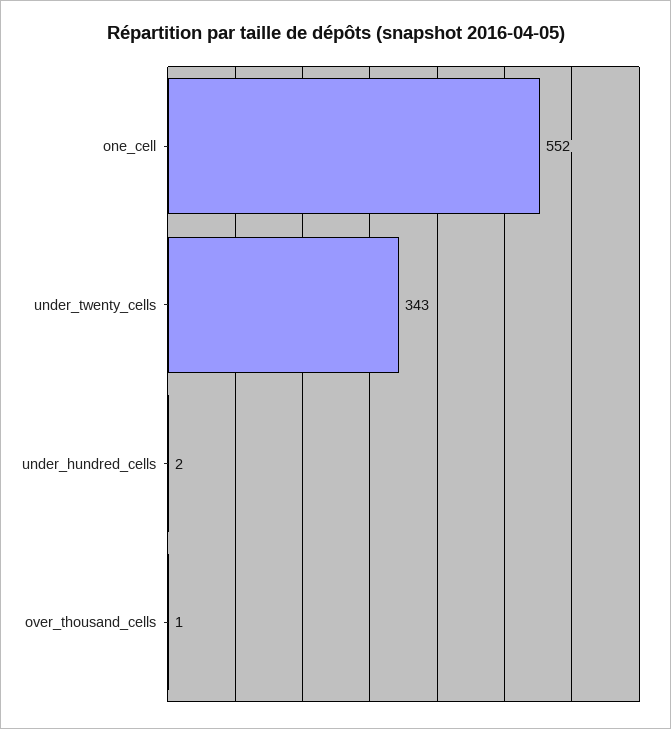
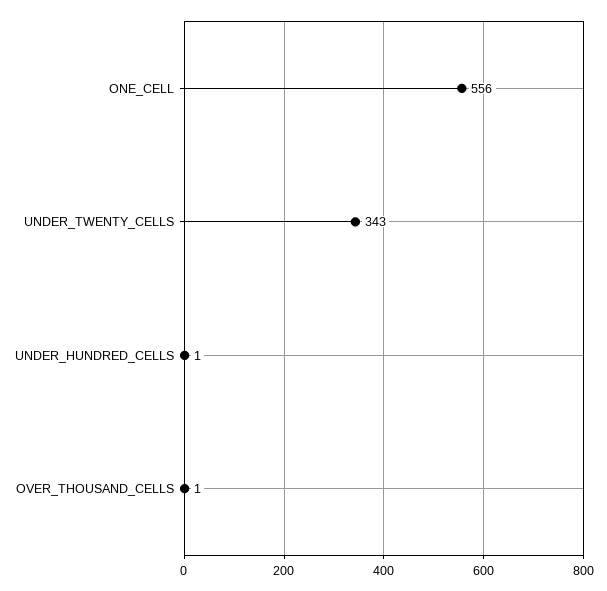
  {
-   "one_cell": 552,
+   "one_cell": 556,
    "under_twenty_cells": 343,
-   "under_hundred_cells": 2,
+   "under_hundred_cells": 1,
    "over_thousand_cells": 1
  }

